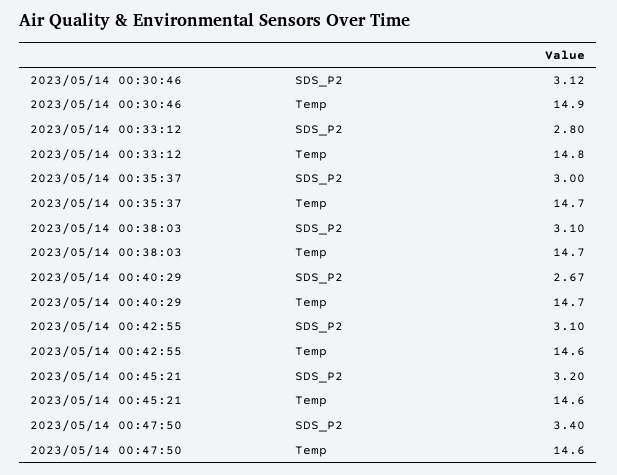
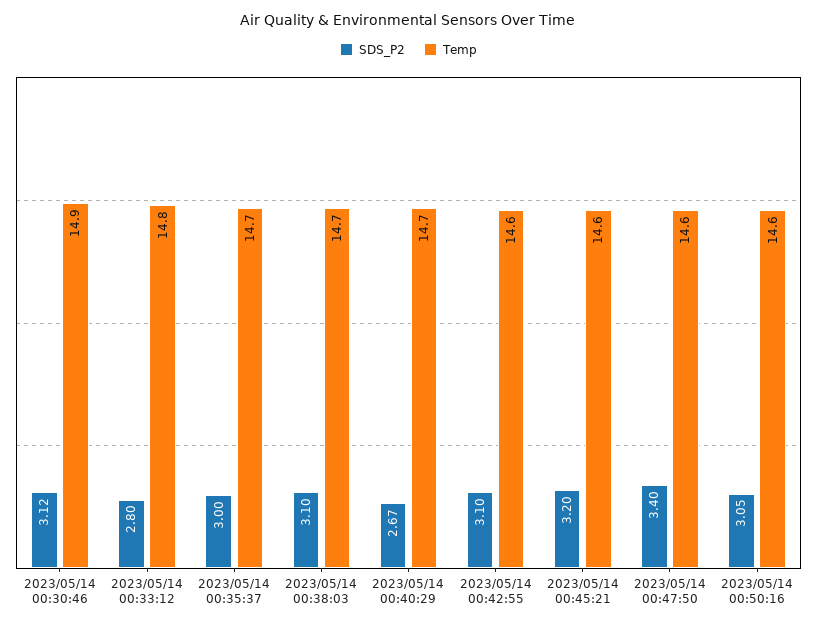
  {
    "SDS_P2": {
      "2023/05/14 00:30:46": 3.12,
      "2023/05/14 00:33:12": 2.8,
      "2023/05/14 00:35:37": 3,
      "2023/05/14 00:38:03": 3.1,
      "2023/05/14 00:40:29": 2.67,
      "2023/05/14 00:42:55": 3.1,
      "2023/05/14 00:45:21": 3.2,
-     "2023/05/14 00:47:50": 3.4
+     "2023/05/14 00:47:50": 3.4,
+     "2023/05/14 00:50:16": 3.05
    },
    "Temp": {
      "2023/05/14 00:30:46": 14.9,
      "2023/05/14 00:33:12": 14.8,
      "2023/05/14 00:35:37": 14.7,
      "2023/05/14 00:38:03": 14.7,
      "2023/05/14 00:40:29": 14.7,
      "2023/05/14 00:42:55": 14.6,
      "2023/05/14 00:45:21": 14.6,
-     "2023/05/14 00:47:50": 14.6
+     "2023/05/14 00:47:50": 14.6,
+     "2023/05/14 00:50:16": 14.6
    }
  }

